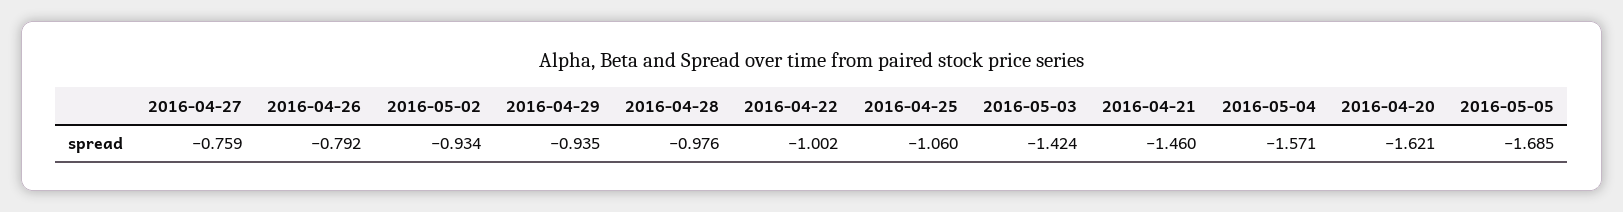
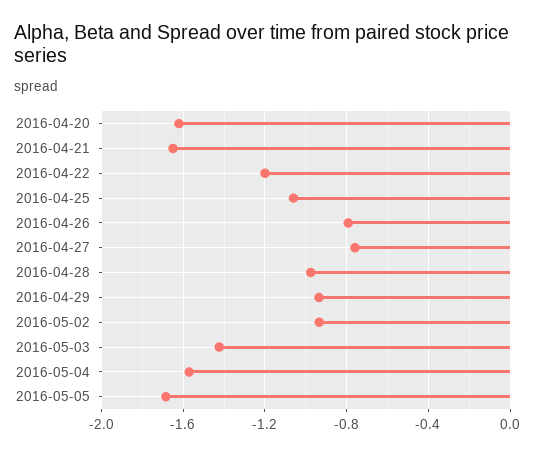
  {
    "2016-04-27": -0.759,
    "2016-04-26": -0.792,
    "2016-05-02": -0.934,
    "2016-04-29": -0.935,
    "2016-04-28": -0.976,
-   "2016-04-22": -1.002,
+   "2016-04-22": -1.2,
    "2016-04-25": -1.06,
    "2016-05-03": -1.424,
-   "2016-04-21": -1.46,
+   "2016-04-21": -1.65,
    "2016-05-04": -1.571,
    "2016-04-20": -1.621,
    "2016-05-05": -1.685
  }

